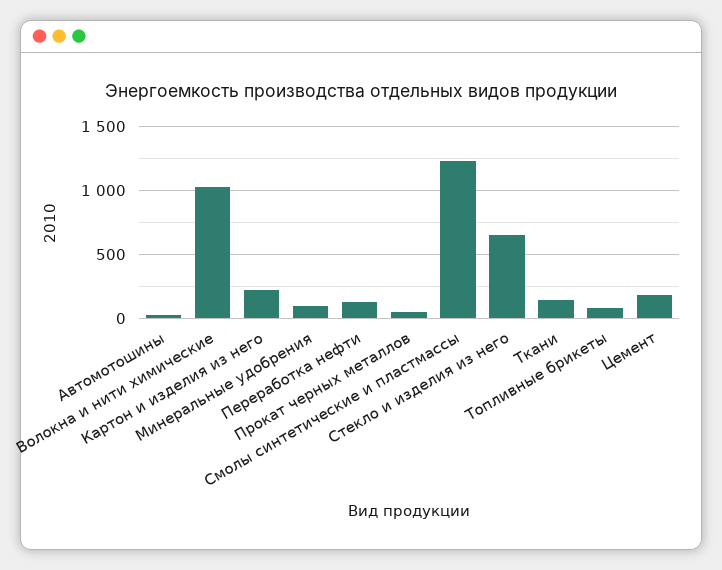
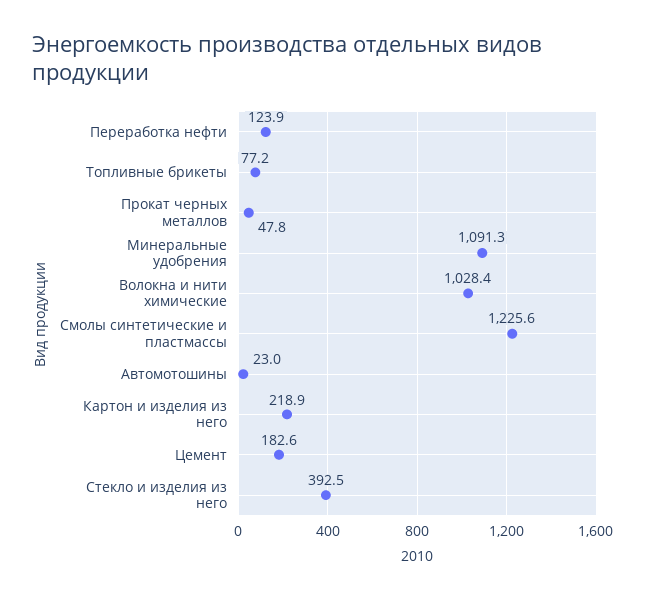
  {
    "Автомотошины": 23,
    "Волокна и нити химические": 1028.4,
    "Картон и изделия из него": 218.9,
-   "Минеральные удобрения": 100,
+   "Минеральные удобрения": 1091.3,
    "Переработка нефти": 123.9,
    "Прокат черных металлов": 47.8,
    "Смолы синтетические и пластмассы": 1225.6,
-   "Стекло и изделия из него": 650,
+   "Стекло и изделия из него": 392.5,
-   "Ткани": 150,
    "Топливные брикеты": 77.2,
    "Цемент": 182.6
  }

